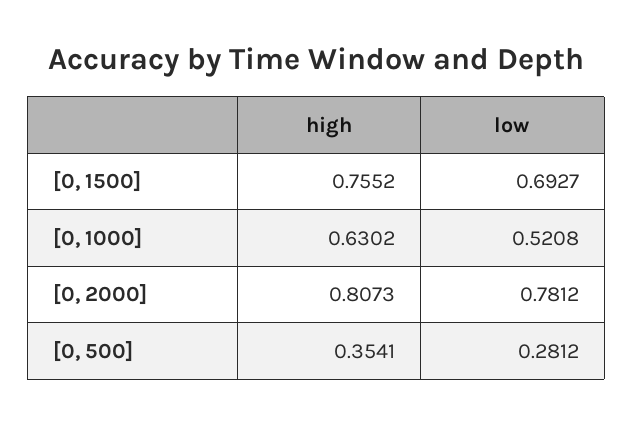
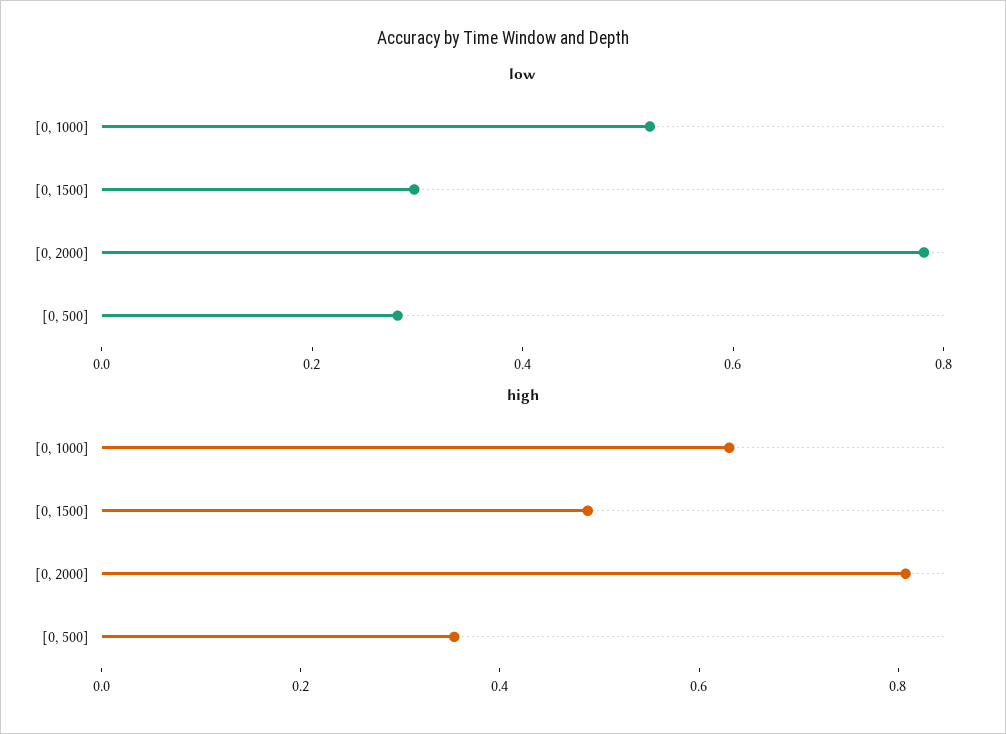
  {
    "high": {
-     "[0, 1500]": 0.7552,
+     "[0, 1500]": 0.5,
      "[0, 1000]": 0.6302,
      "[0, 2000]": 0.8073,
      "[0, 500]": 0.3541
    },
    "low": {
-     "[0, 1500]": 0.6927,
+     "[0, 1500]": 0.3,
      "[0, 1000]": 0.5208,
      "[0, 2000]": 0.7812,
      "[0, 500]": 0.2812
    }
  }

